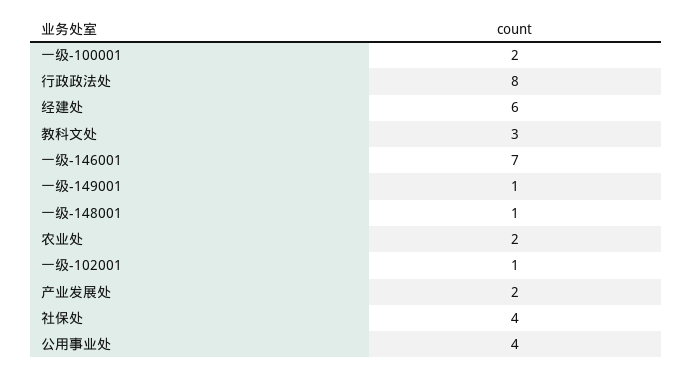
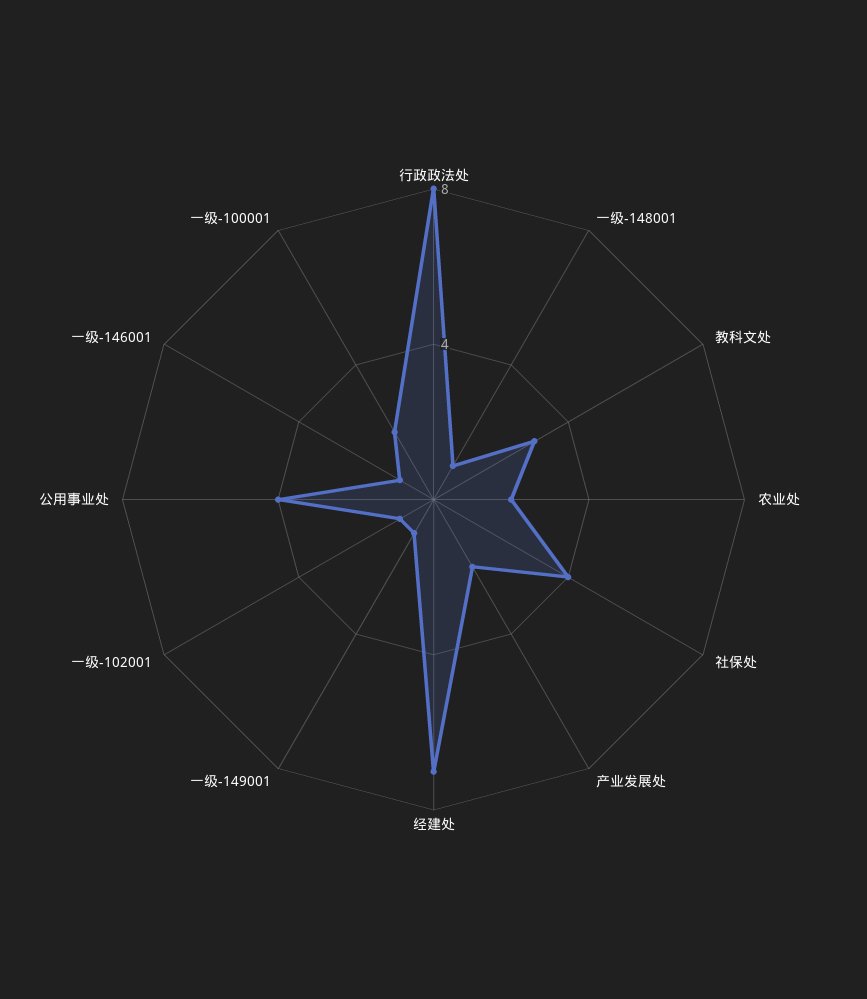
  {
    "一级-100001": 2,
    "行政政法处": 8,
-   "经建处": 6,
+   "经建处": 7,
    "教科文处": 3,
-   "一级-146001": 7,
+   "一级-146001": 1,
    "一级-149001": 1,
    "一级-148001": 1,
    "农业处": 2,
    "一级-102001": 1,
    "产业发展处": 2,
    "社保处": 4,
    "公用事业处": 4
  }

